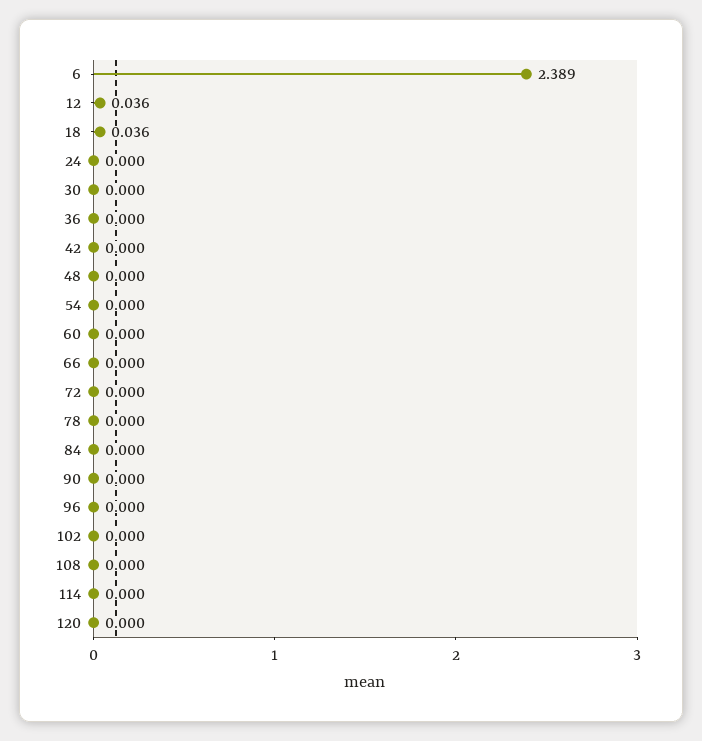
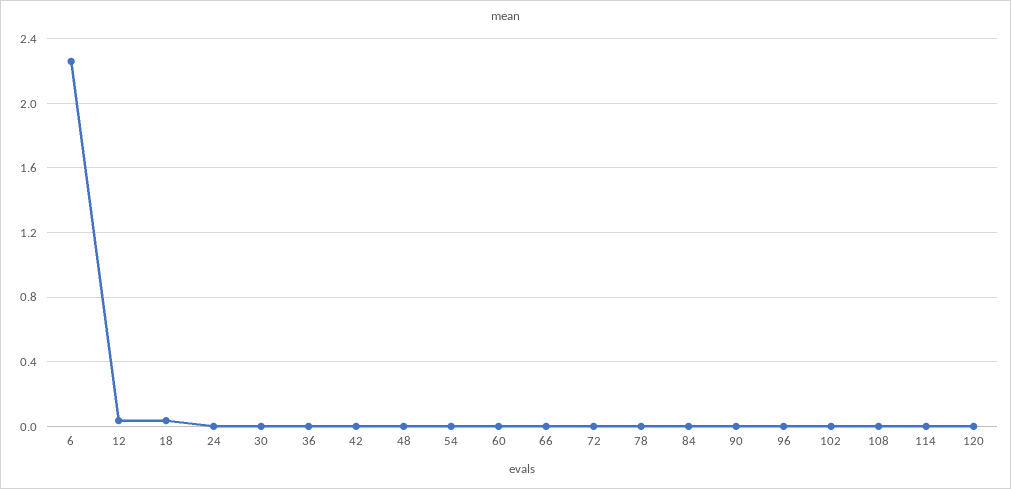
  {
-   "6": 2.389,
+   "6": 2.25,
    "12": 0.036,
    "18": 0.036,
    "24": 0,
    "30": 0,
    "36": 0,
    "42": 0,
    "48": 0,
    "54": 0,
    "60": 0,
    "66": 0,
    "72": 0,
    "78": 0,
    "84": 0,
    "90": 0,
    "96": 0,
    "102": 0,
    "108": 0,
    "114": 0,
    "120": 0
  }

